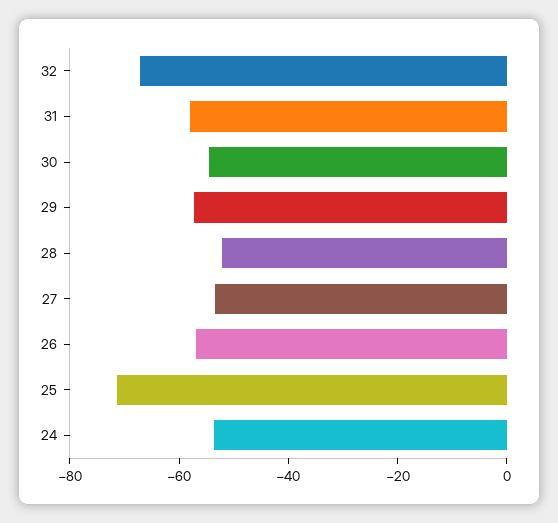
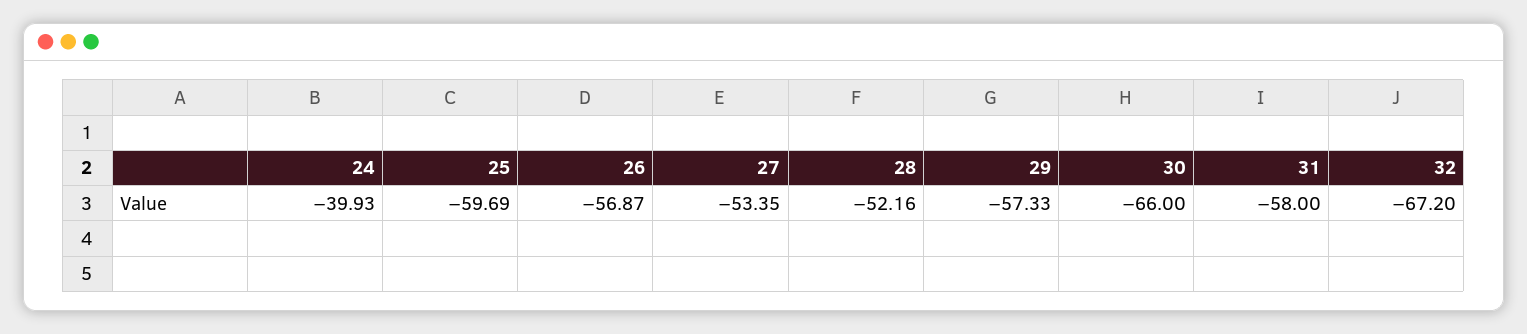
  {
    "32": -67.2,
    "31": -58,
-   "30": -55,
+   "30": -66,
    "29": -57.33,
    "28": -52.16,
    "27": -53.35,
    "26": -56.87,
-   "25": -70,
+   "25": -59.69,
-   "24": -55
+   "24": -39.93
  }

